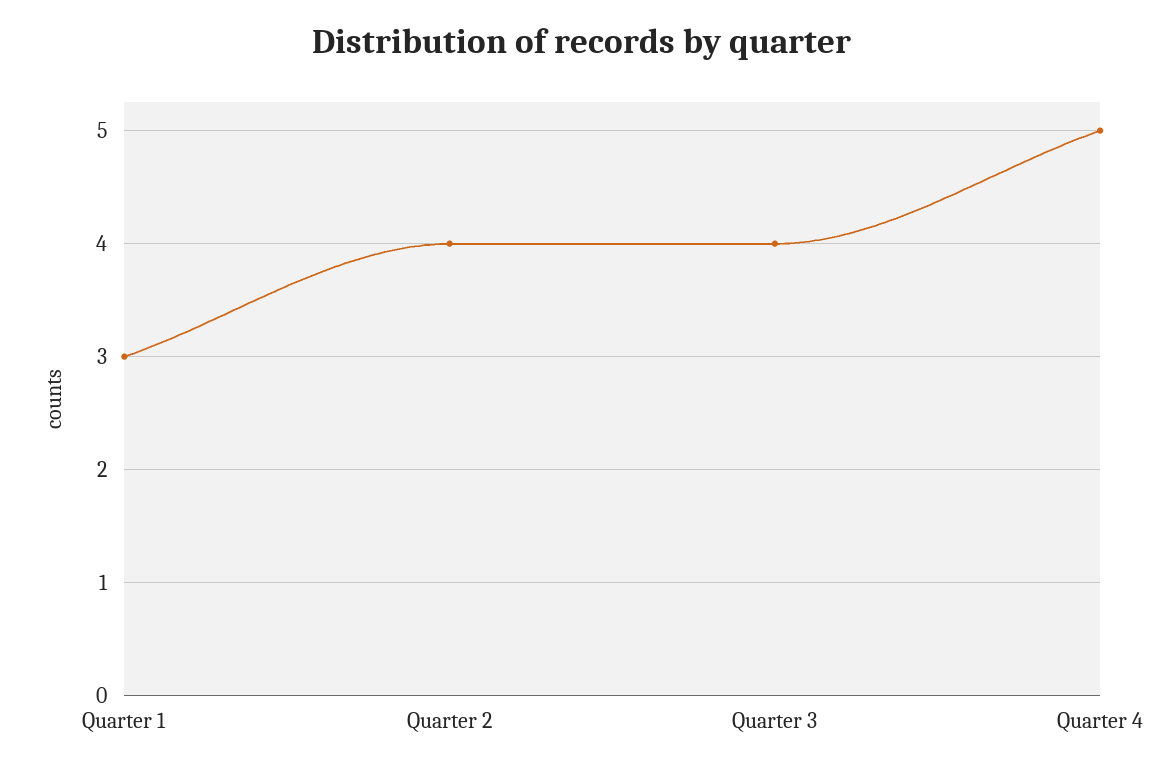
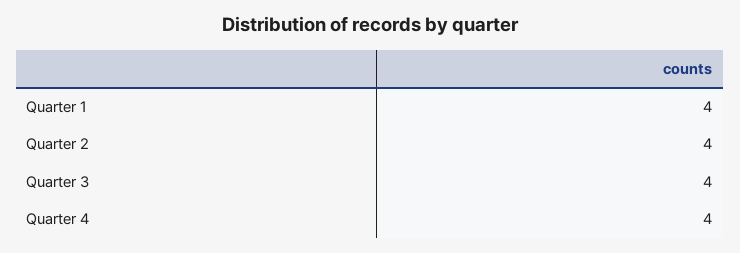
  {
-   "Quarter 1": 3,
+   "Quarter 1": 4,
    "Quarter 2": 4,
    "Quarter 3": 4,
-   "Quarter 4": 5
+   "Quarter 4": 4
  }

